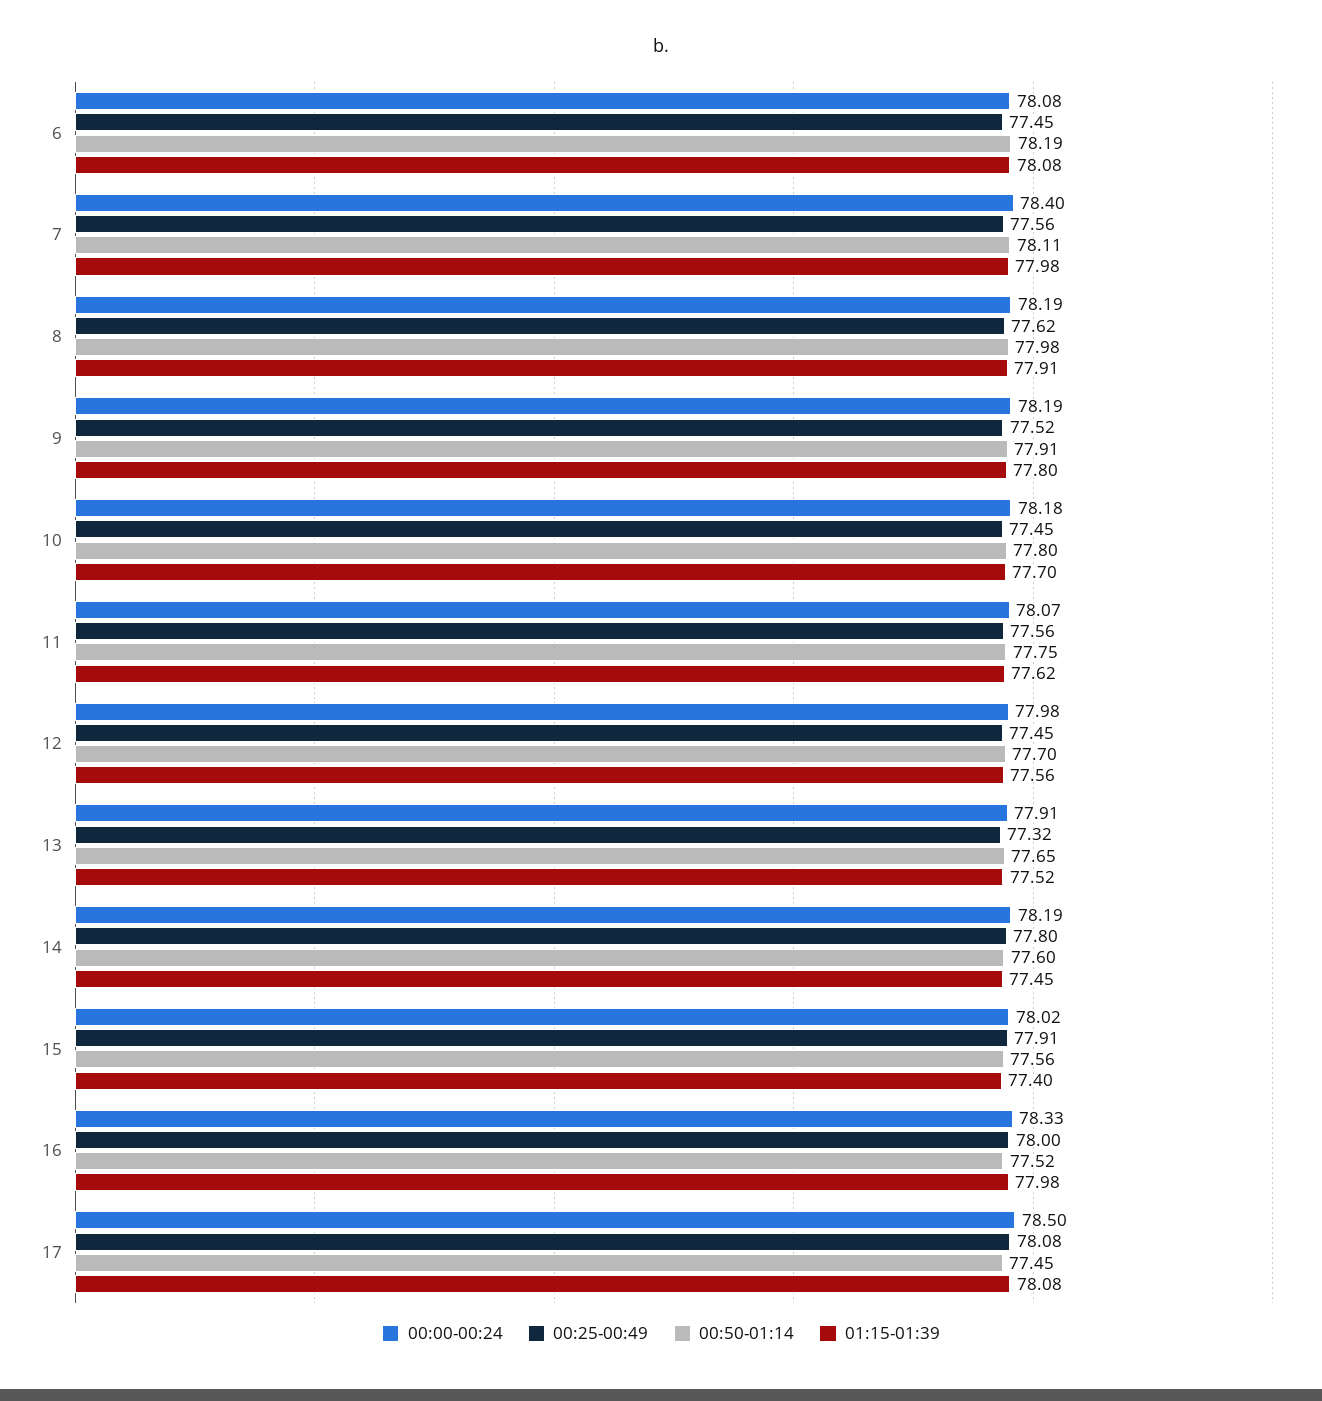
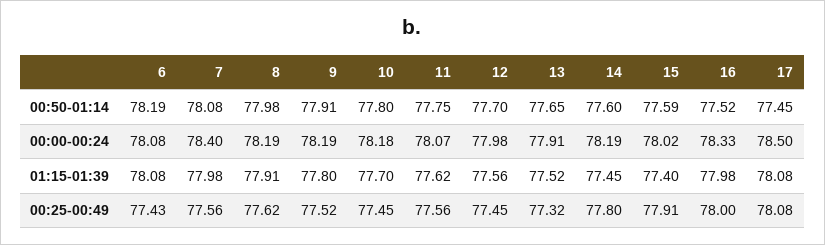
  {
    "00:00-00:24": {
      "6": 78.08,
      "7": 78.4,
      "8": 78.19,
      "9": 78.19,
      "10": 78.18,
      "11": 78.07,
      "12": 77.98,
      "13": 77.91,
      "14": 78.19,
      "15": 78.02,
      "16": 78.33,
      "17": 78.5
    },
    "00:25-00:49": {
-     "6": 77.45,
+     "6": 77.43,
      "7": 77.56,
      "8": 77.62,
      "9": 77.52,
      "10": 77.45,
      "11": 77.56,
      "12": 77.45,
      "13": 77.32,
      "14": 77.8,
      "15": 77.91,
      "16": 78,
      "17": 78.08
    },
    "00:50-01:14": {
      "6": 78.19,
-     "7": 78.11,
+     "7": 78.08,
      "8": 77.98,
      "9": 77.91,
      "10": 77.8,
      "11": 77.75,
      "12": 77.7,
      "13": 77.65,
      "14": 77.6,
-     "15": 77.56,
+     "15": 77.59,
      "16": 77.52,
      "17": 77.45
    },
    "01:15-01:39": {
      "6": 78.08,
      "7": 77.98,
      "8": 77.91,
      "9": 77.8,
      "10": 77.7,
      "11": 77.62,
      "12": 77.56,
      "13": 77.52,
      "14": 77.45,
      "15": 77.4,
      "16": 77.98,
      "17": 78.08
    }
  }

